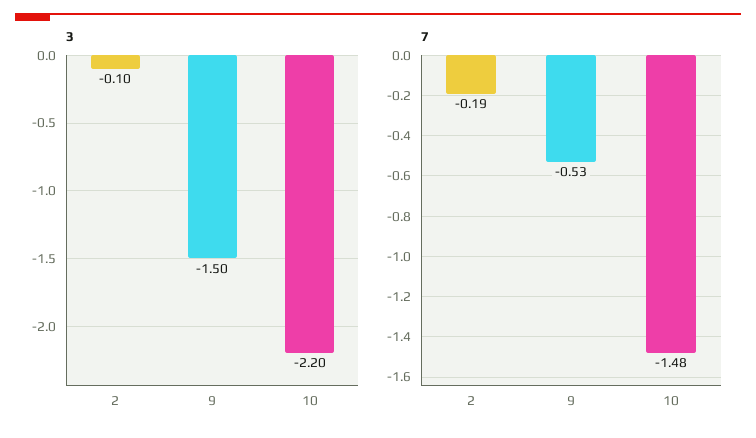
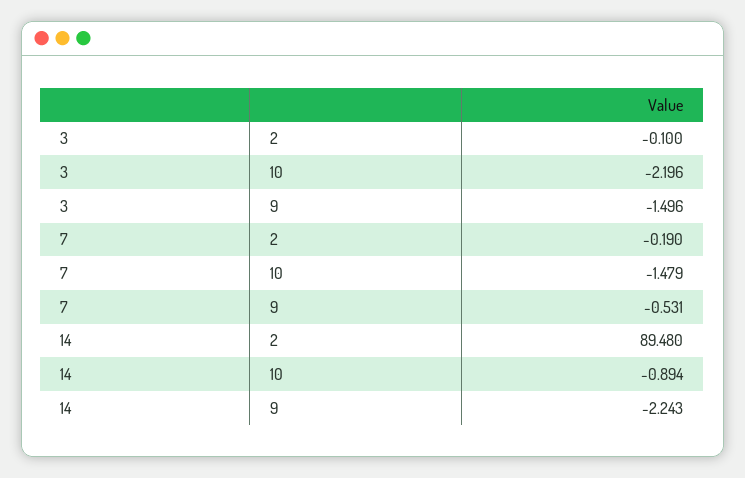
  {
    "3": {
      "2": -0.1,
      "9": -1.496,
      "10": -2.196
    },
    "7": {
      "2": -0.19,
      "9": -0.531,
      "10": -1.479
-   }
+   },
+   "14": {
+     "2": 89.48,
+     "10": -0.894,
+     "9": -2.243
+   }
  }

